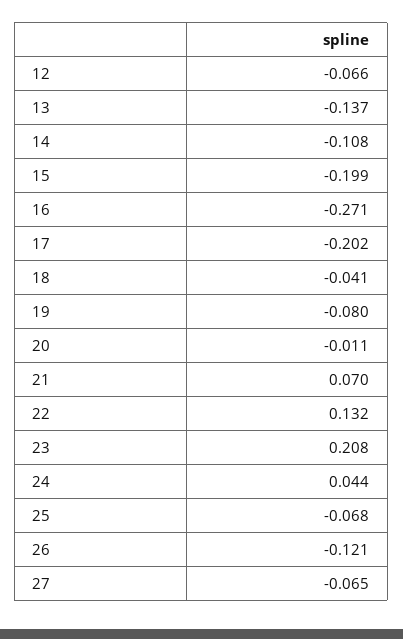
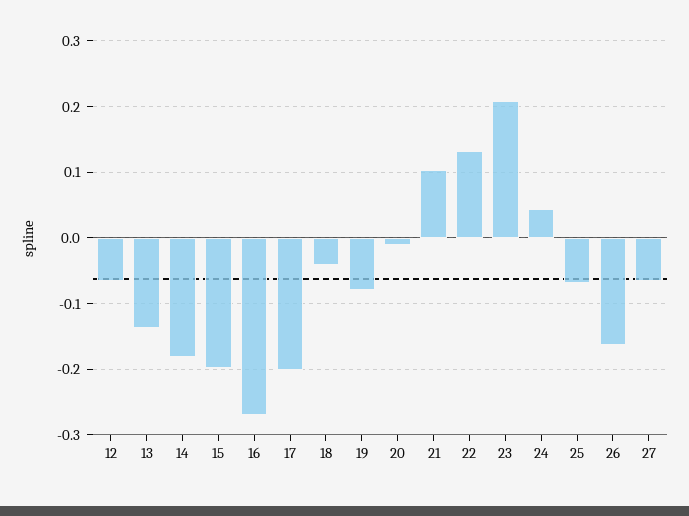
  {
    "12": -0.066,
    "13": -0.137,
-   "14": -0.108,
+   "14": -0.18,
    "15": -0.199,
    "16": -0.271,
    "17": -0.202,
    "18": -0.041,
    "19": -0.08,
    "20": -0.011,
-   "21": 0.07,
+   "21": 0.1,
    "22": 0.132,
    "23": 0.208,
    "24": 0.044,
    "25": -0.068,
-   "26": -0.121,
+   "26": -0.16,
    "27": -0.065
  }

